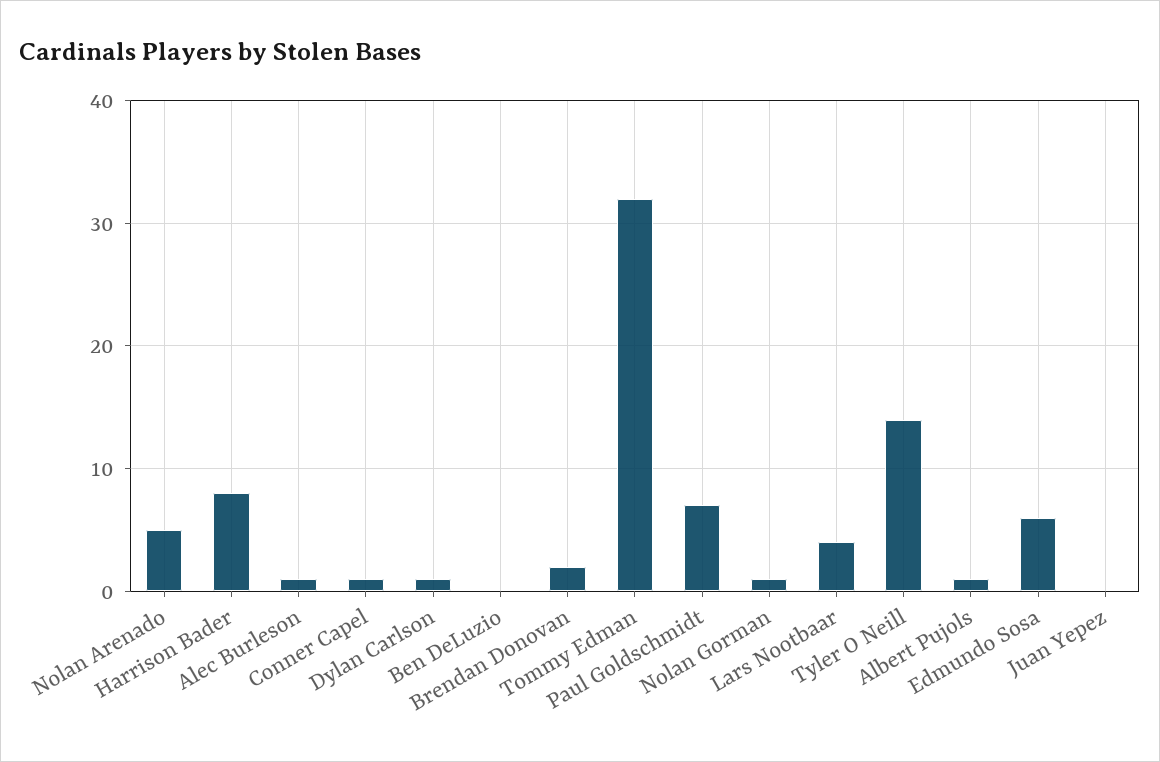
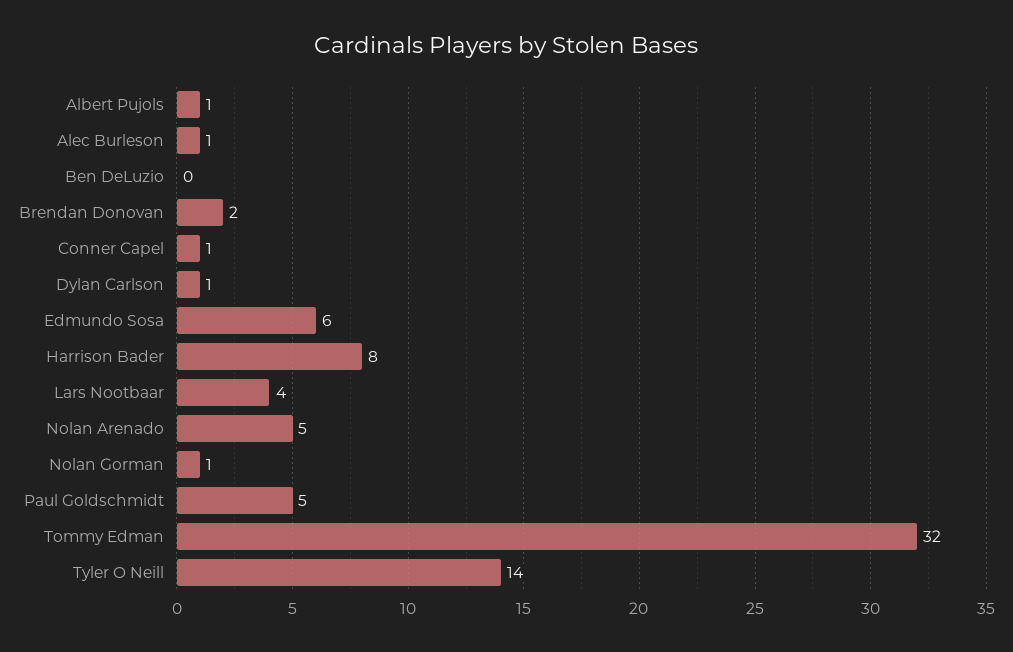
  {
    "Nolan Arenado": 5,
    "Harrison Bader": 8,
    "Alec Burleson": 1,
    "Conner Capel": 1,
    "Dylan Carlson": 1,
    "Ben DeLuzio": 0,
    "Brendan Donovan": 2,
    "Tommy Edman": 32,
-   "Paul Goldschmidt": 7,
+   "Paul Goldschmidt": 5,
    "Nolan Gorman": 1,
    "Lars Nootbaar": 4,
    "Tyler O Neill": 14,
    "Albert Pujols": 1,
-   "Edmundo Sosa": 6,
+   "Edmundo Sosa": 6
-   "Juan Yepez": 0
  }

